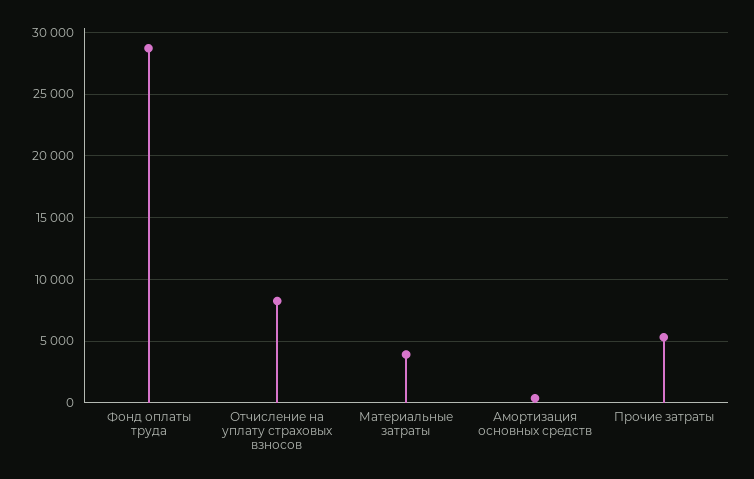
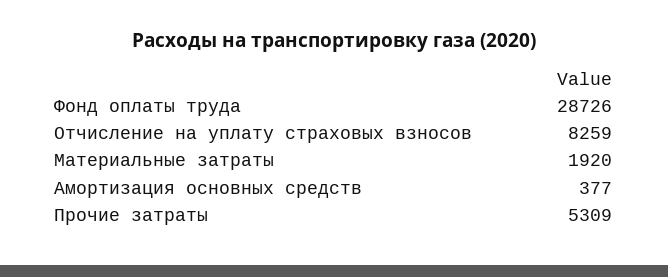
  {
    "Фонд оплаты труда": 28726,
    "Отчисление на уплату страховых взносов": 8259,
-   "Материальные затраты": 4000,
+   "Материальные затраты": 1920,
    "Амортизация основных средств": 377,
    "Прочие затраты": 5309
  }

